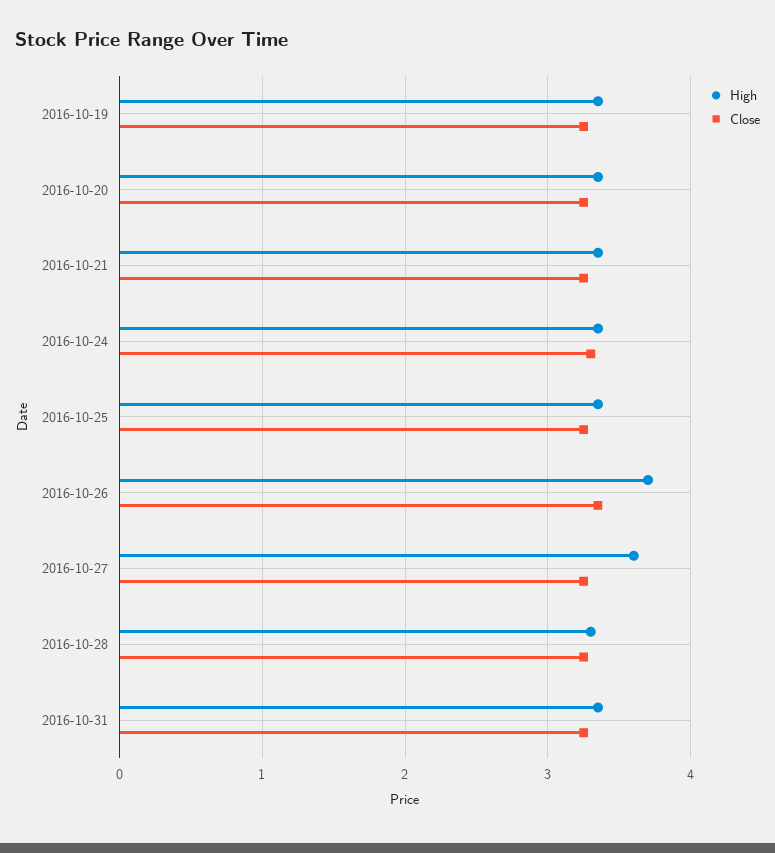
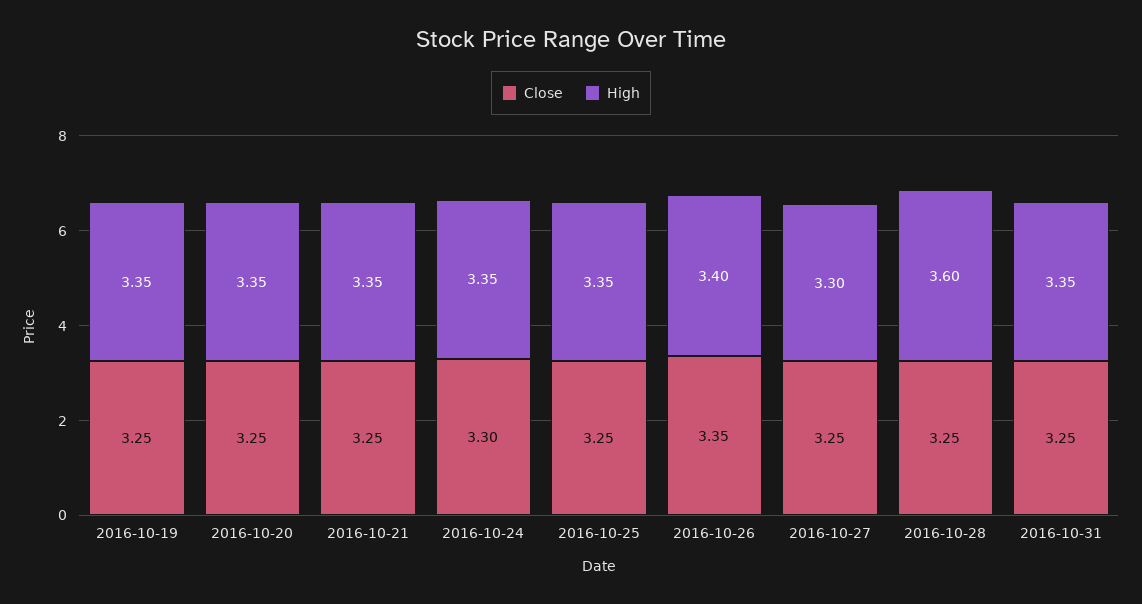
  {
    "High": {
      "2016-10-19": 3.35,
      "2016-10-20": 3.35,
      "2016-10-21": 3.35,
      "2016-10-24": 3.35,
      "2016-10-25": 3.35,
-     "2016-10-26": 3.7,
+     "2016-10-26": 3.4,
-     "2016-10-27": 3.6,
+     "2016-10-27": 3.3,
-     "2016-10-28": 3.3,
+     "2016-10-28": 3.6,
      "2016-10-31": 3.35
    },
    "Close": {
      "2016-10-19": 3.25,
      "2016-10-20": 3.25,
      "2016-10-21": 3.25,
      "2016-10-24": 3.3,
      "2016-10-25": 3.25,
      "2016-10-26": 3.35,
      "2016-10-27": 3.25,
      "2016-10-28": 3.25,
      "2016-10-31": 3.25
    }
  }

